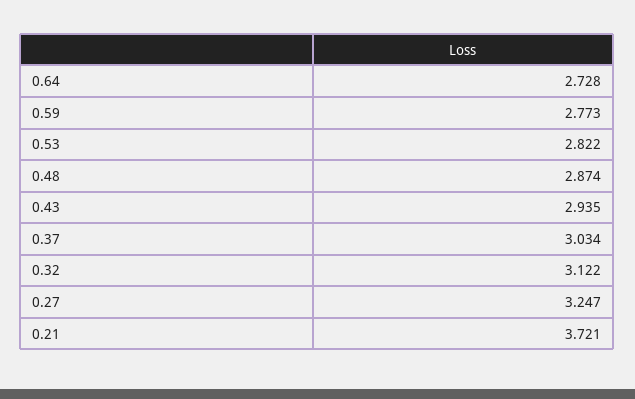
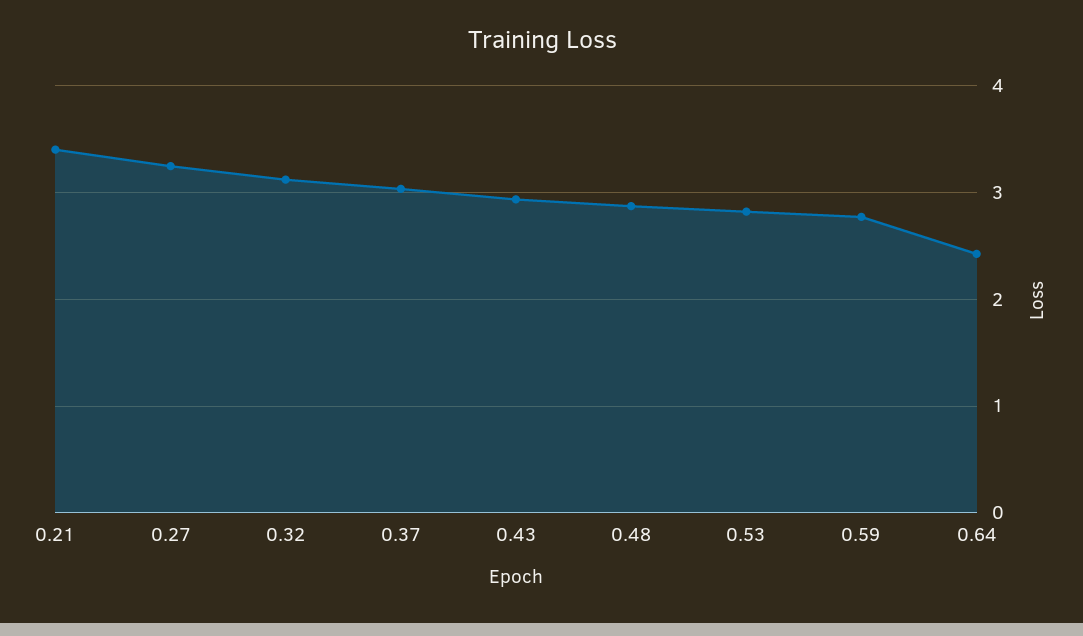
  {
-   "0.64": 2.728,
+   "0.64": 2.4,
    "0.59": 2.773,
    "0.53": 2.822,
    "0.48": 2.874,
    "0.43": 2.935,
    "0.37": 3.034,
    "0.32": 3.122,
    "0.27": 3.247,
-   "0.21": 3.721
+   "0.21": 3.4
  }

